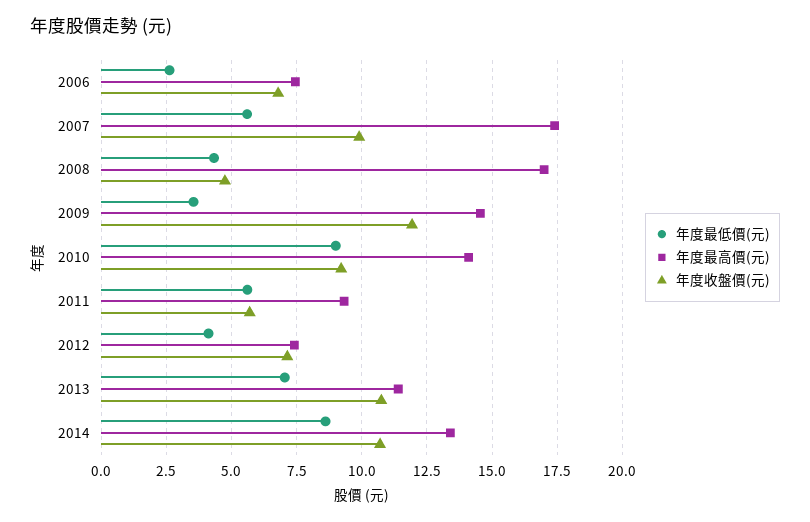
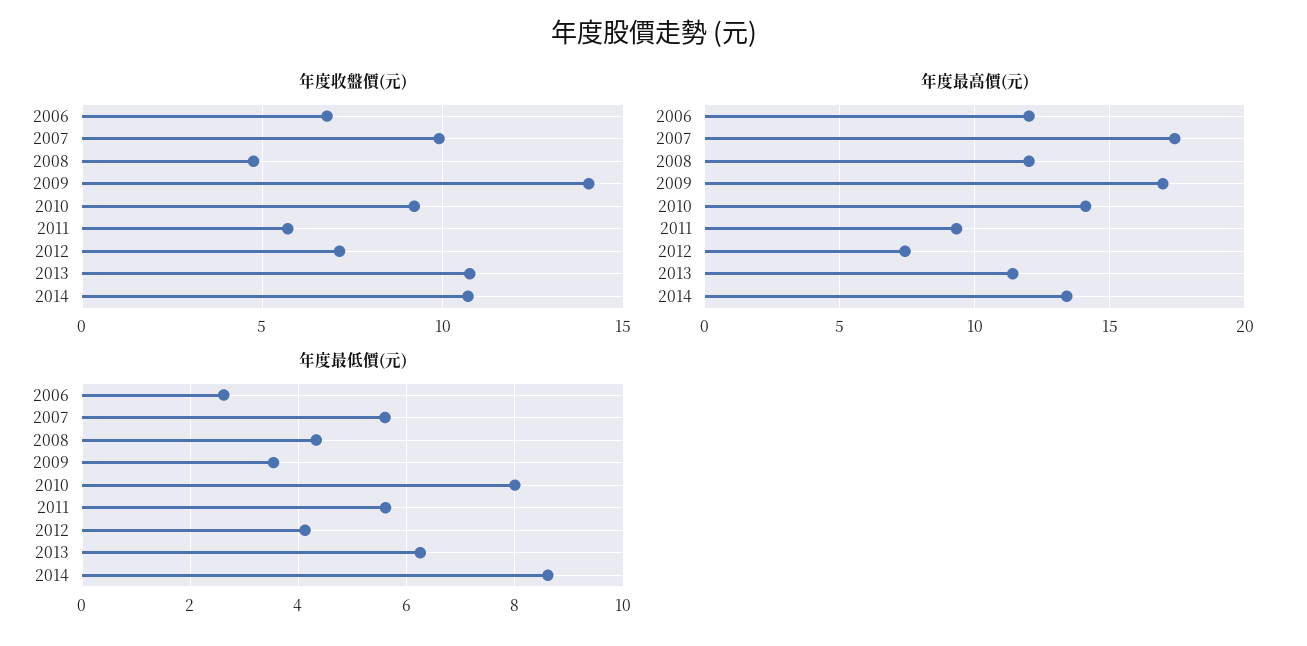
  {
    "年度最低價(元)": {
      "2006": 2.6,
      "2007": 5.6,
      "2008": 4.4,
      "2009": 3.6,
-     "2010": 9,
+     "2010": 8,
      "2011": 5.6,
      "2012": 4.2,
-     "2013": 7,
+     "2013": 6.2,
      "2014": 8.6
    },
    "年度最高價(元)": {
-     "2006": 7.5,
+     "2006": 12,
      "2007": 17.5,
-     "2008": 17,
+     "2008": 12,
-     "2009": 14.5,
+     "2009": 17,
      "2010": 14,
      "2011": 9.25,
      "2012": 7.5,
      "2013": 11.5,
      "2014": 13.5
    },
    "年度收盤價(元)": {
      "2006": 6.75,
      "2007": 10,
      "2008": 4.75,
-     "2009": 12,
+     "2009": 14,
      "2010": 9.25,
      "2011": 5.75,
      "2012": 7.25,
      "2013": 10.75,
      "2014": 10.75
    }
  }

